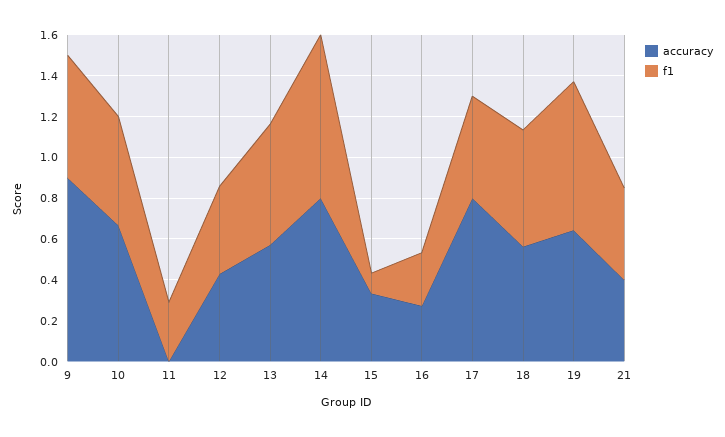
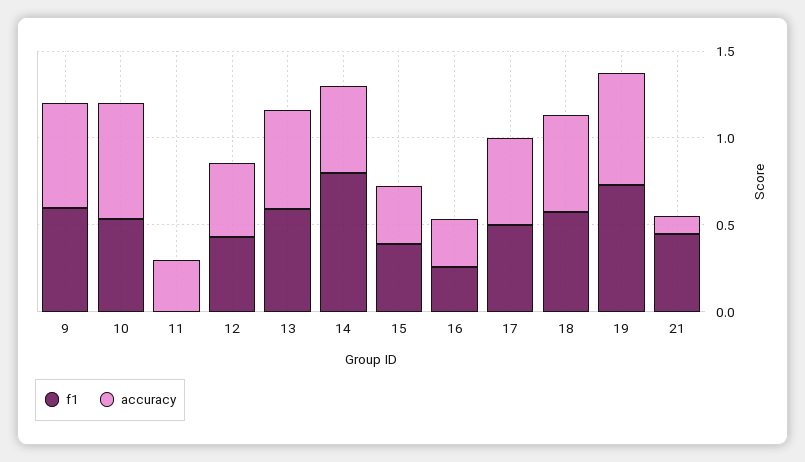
  {
    "accuracy": {
-     "9": 0.9,
+     "9": 0.6,
      "10": 0.65,
-     "11": 0,
+     "11": 0.3,
      "12": 0.45,
      "13": 0.55,
-     "14": 0.8,
+     "14": 0.5,
      "15": 0.35,
      "16": 0.25,
-     "17": 0.8,
+     "17": 0.5,
      "18": 0.55,
      "19": 0.65,
-     "21": 0.4
+     "21": 0.1
    },
    "f1": {
      "9": 0.6,
      "10": 0.55,
-     "11": 0.3,
+     "11": 0,
      "12": 0.45,
      "13": 0.6,
      "14": 0.8,
-     "15": 0.1,
+     "15": 0.4,
      "16": 0.25,
      "17": 0.5,
      "18": 0.55,
      "19": 0.75,
      "21": 0.45
    }
  }

